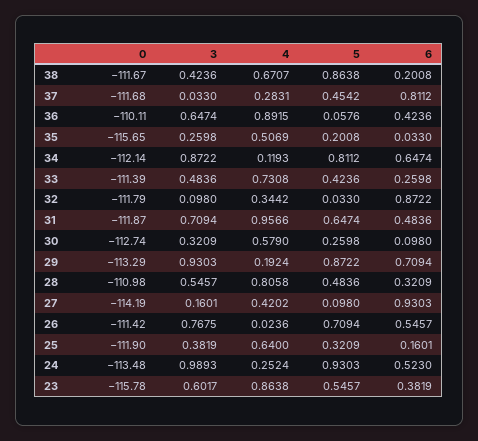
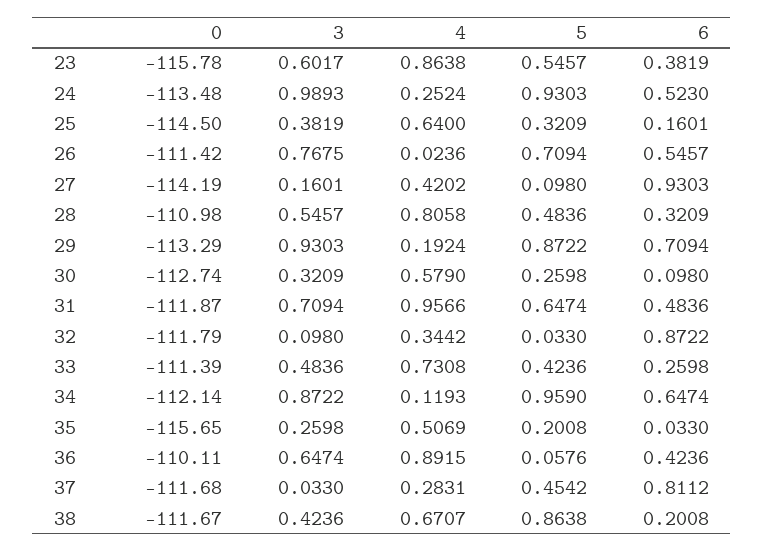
  {
    "0": {
      "38": -111.67,
      "37": -111.68,
      "36": -110.11,
      "35": -115.65,
      "34": -112.14,
      "33": -111.39,
      "32": -111.79,
      "31": -111.87,
      "30": -112.74,
      "29": -113.29,
      "28": -110.98,
      "27": -114.19,
      "26": -111.42,
-     "25": -111.9,
+     "25": -114.5,
      "24": -113.48,
      "23": -115.78
    },
    "3": {
      "38": 0.4236,
      "37": 0.033,
      "36": 0.6474,
      "35": 0.2598,
      "34": 0.8722,
      "33": 0.4836,
      "32": 0.098,
      "31": 0.7094,
      "30": 0.3209,
      "29": 0.9303,
      "28": 0.5457,
      "27": 0.1601,
      "26": 0.7675,
      "25": 0.3819,
      "24": 0.9893,
      "23": 0.6017
    },
    "4": {
      "38": 0.6707,
      "37": 0.2831,
      "36": 0.8915,
      "35": 0.5069,
      "34": 0.1193,
      "33": 0.7308,
      "32": 0.3442,
      "31": 0.9566,
      "30": 0.579,
      "29": 0.1924,
      "28": 0.8058,
      "27": 0.4202,
      "26": 0.0236,
      "25": 0.64,
      "24": 0.2524,
      "23": 0.8638
    },
    "5": {
      "38": 0.8638,
      "37": 0.4542,
      "36": 0.0576,
      "35": 0.2008,
-     "34": 0.8112,
+     "34": 0.959,
      "33": 0.4236,
      "32": 0.033,
      "31": 0.6474,
      "30": 0.2598,
      "29": 0.8722,
      "28": 0.4836,
      "27": 0.098,
      "26": 0.7094,
      "25": 0.3209,
      "24": 0.9303,
      "23": 0.5457
    },
    "6": {
      "38": 0.2008,
      "37": 0.8112,
      "36": 0.4236,
      "35": 0.033,
      "34": 0.6474,
      "33": 0.2598,
      "32": 0.8722,
      "31": 0.4836,
      "30": 0.098,
      "29": 0.7094,
      "28": 0.3209,
      "27": 0.9303,
      "26": 0.5457,
      "25": 0.1601,
      "24": 0.523,
      "23": 0.3819
    }
  }

